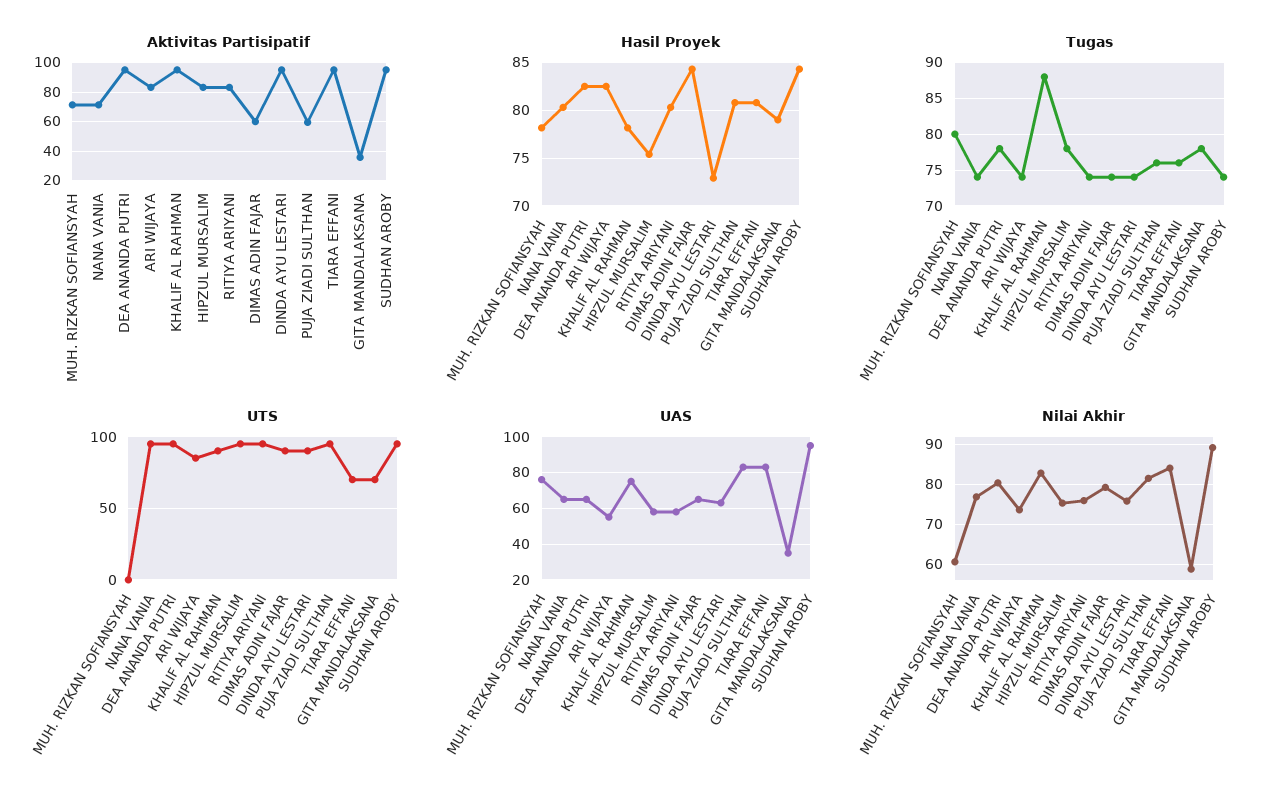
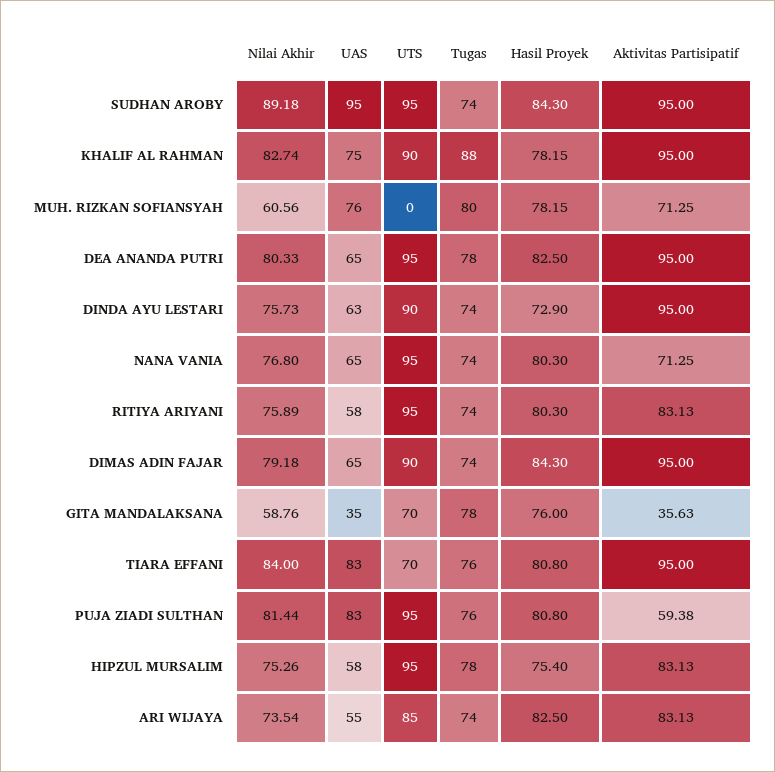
  {
    "Aktivitas Partisipatif": {
      "MUH. RIZKAN SOFIANSYAH": 71.25,
      "NANA VANIA": 71.25,
      "DEA ANANDA PUTRI": 95,
      "ARI WIJAYA": 83.13,
      "KHALIF AL RAHMAN": 95,
      "HIPZUL MURSALIM": 83.13,
      "RITIYA ARIYANI": 83.13,
-     "DIMAS ADIN FAJAR": 60,
+     "DIMAS ADIN FAJAR": 95,
      "DINDA AYU LESTARI": 95,
      "PUJA ZIADI SULTHAN": 59.38,
      "TIARA EFFANI": 95,
      "GITA MANDALAKSANA": 35.63,
      "SUDHAN AROBY": 95
    },
    "Hasil Proyek": {
      "MUH. RIZKAN SOFIANSYAH": 78.15,
      "NANA VANIA": 80.3,
      "DEA ANANDA PUTRI": 82.5,
      "ARI WIJAYA": 82.5,
      "KHALIF AL RAHMAN": 78.15,
      "HIPZUL MURSALIM": 75.4,
      "RITIYA ARIYANI": 80.3,
      "DIMAS ADIN FAJAR": 84.3,
      "DINDA AYU LESTARI": 72.9,
      "PUJA ZIADI SULTHAN": 80.8,
      "TIARA EFFANI": 80.8,
-     "GITA MANDALAKSANA": 79,
+     "GITA MANDALAKSANA": 76,
      "SUDHAN AROBY": 84.3
    },
    "Tugas": {
      "MUH. RIZKAN SOFIANSYAH": 80,
      "NANA VANIA": 74,
      "DEA ANANDA PUTRI": 78,
      "ARI WIJAYA": 74,
      "KHALIF AL RAHMAN": 88,
      "HIPZUL MURSALIM": 78,
      "RITIYA ARIYANI": 74,
      "DIMAS ADIN FAJAR": 74,
      "DINDA AYU LESTARI": 74,
      "PUJA ZIADI SULTHAN": 76,
      "TIARA EFFANI": 76,
      "GITA MANDALAKSANA": 78,
      "SUDHAN AROBY": 74
    },
    "UTS": {
      "MUH. RIZKAN SOFIANSYAH": 0,
      "NANA VANIA": 95,
      "DEA ANANDA PUTRI": 95,
      "ARI WIJAYA": 85,
      "KHALIF AL RAHMAN": 90,
      "HIPZUL MURSALIM": 95,
      "RITIYA ARIYANI": 95,
      "DIMAS ADIN FAJAR": 90,
      "DINDA AYU LESTARI": 90,
      "PUJA ZIADI SULTHAN": 95,
      "TIARA EFFANI": 70,
      "GITA MANDALAKSANA": 70,
      "SUDHAN AROBY": 95
    },
    "UAS": {
      "MUH. RIZKAN SOFIANSYAH": 76,
      "NANA VANIA": 65,
      "DEA ANANDA PUTRI": 65,
      "ARI WIJAYA": 55,
      "KHALIF AL RAHMAN": 75,
      "HIPZUL MURSALIM": 58,
      "RITIYA ARIYANI": 58,
      "DIMAS ADIN FAJAR": 65,
      "DINDA AYU LESTARI": 63,
      "PUJA ZIADI SULTHAN": 83,
      "TIARA EFFANI": 83,
      "GITA MANDALAKSANA": 35,
      "SUDHAN AROBY": 95
    },
    "Nilai Akhir": {
      "MUH. RIZKAN SOFIANSYAH": 60.56,
      "NANA VANIA": 76.8,
      "DEA ANANDA PUTRI": 80.33,
      "ARI WIJAYA": 73.54,
      "KHALIF AL RAHMAN": 82.74,
      "HIPZUL MURSALIM": 75.26,
      "RITIYA ARIYANI": 75.89,
      "DIMAS ADIN FAJAR": 79.18,
      "DINDA AYU LESTARI": 75.73,
      "PUJA ZIADI SULTHAN": 81.44,
      "TIARA EFFANI": 84,
      "GITA MANDALAKSANA": 58.76,
      "SUDHAN AROBY": 89.18
    }
  }

